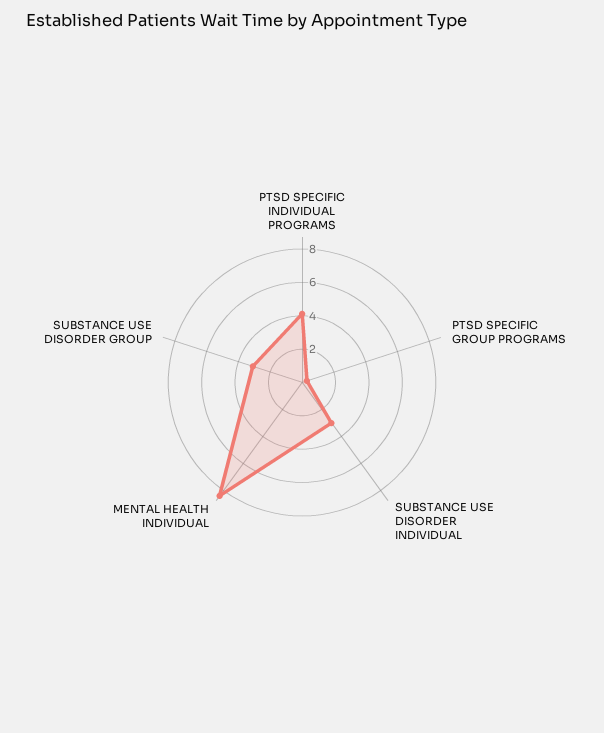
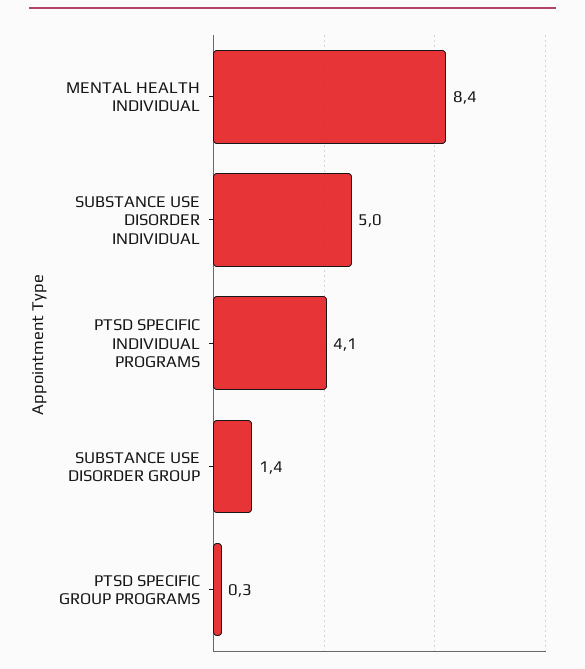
  {
    "PTSD SPECIFIC INDIVIDUAL PROGRAMS": 4.1,
    "PTSD SPECIFIC GROUP PROGRAMS": 0.3,
-   "SUBSTANCE USE DISORDER INDIVIDUAL": 3,
+   "SUBSTANCE USE DISORDER INDIVIDUAL": 5,
    "MENTAL HEALTH INDIVIDUAL": 8.4,
-   "SUBSTANCE USE DISORDER GROUP": 3
+   "SUBSTANCE USE DISORDER GROUP": 1.4
  }

